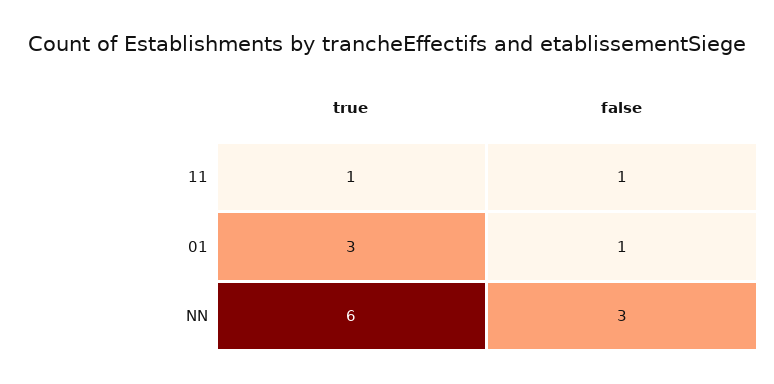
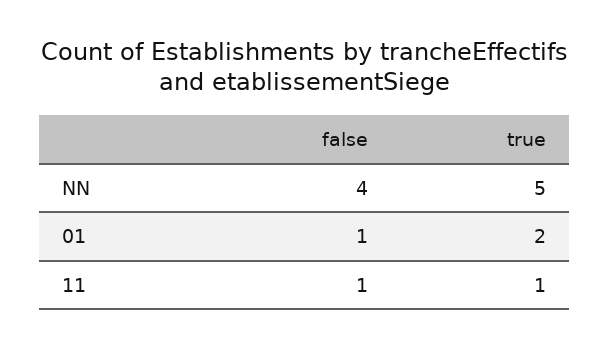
  {
    "true": {
      "11": 1,
-     "01": 3,
+     "01": 2,
-     "NN": 6
+     "NN": 5
    },
    "false": {
      "11": 1,
      "01": 1,
-     "NN": 3
+     "NN": 4
    }
  }

